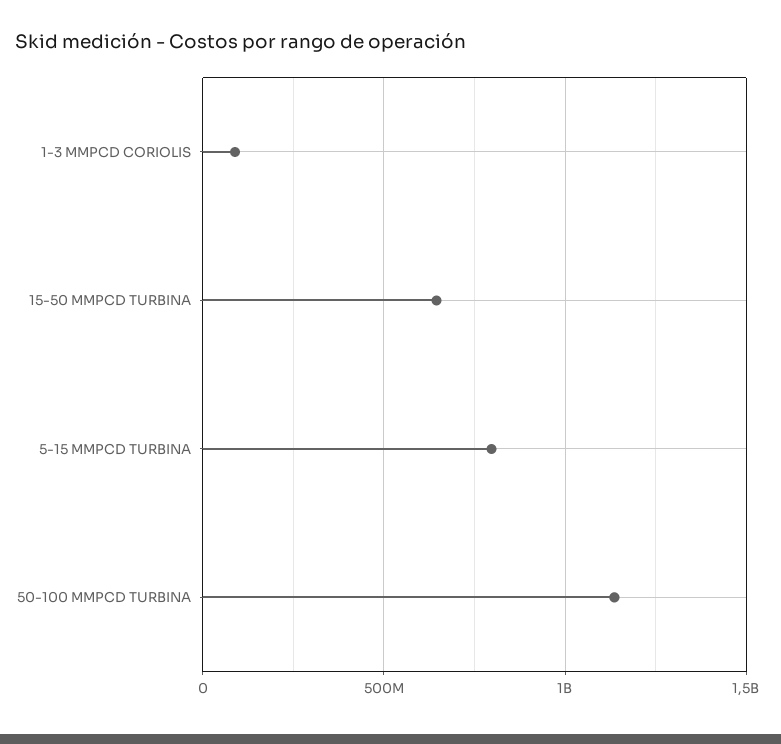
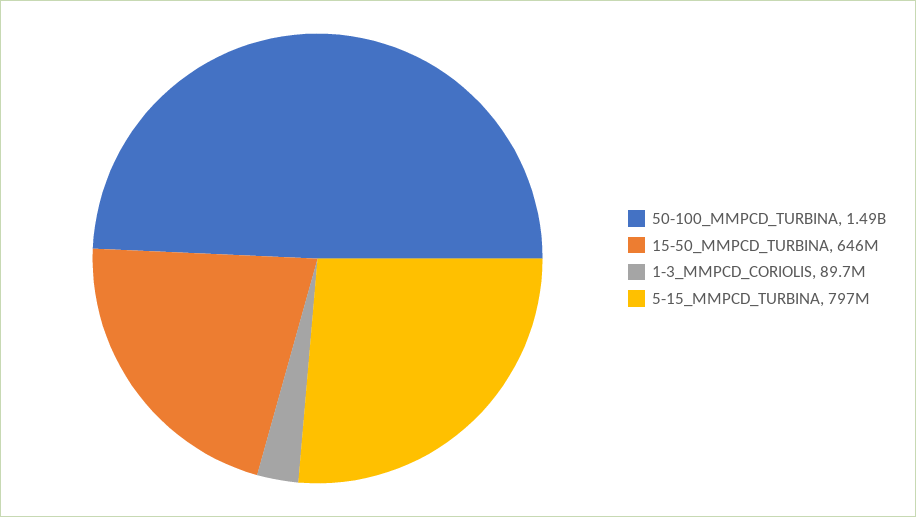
  {
    "1-3 MMPCD CORIOLIS": 89700000,
    "15-50 MMPCD TURBINA": 646000000,
    "5-15 MMPCD TURBINA": 797000000,
-   "50-100 MMPCD TURBINA": 1150000000
+   "50-100 MMPCD TURBINA": 1490000000
  }

